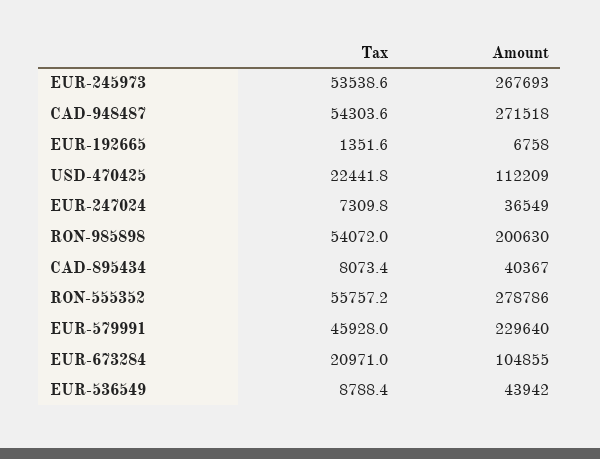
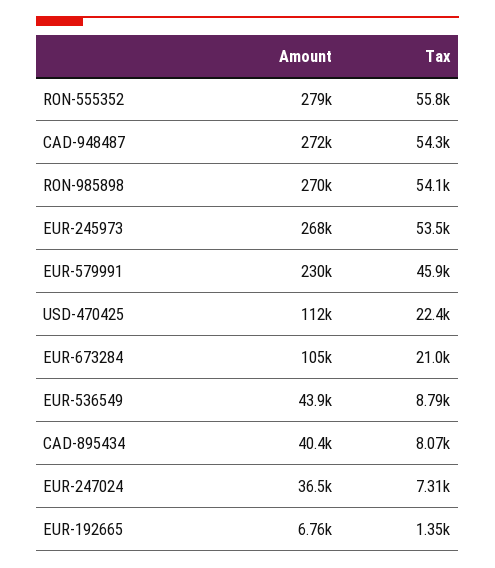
  {
    "Tax": {
      "EUR-245973": 53538.6,
      "CAD-948487": 54303.6,
      "EUR-192665": 1351.6,
      "USD-470425": 22441.8,
      "EUR-247024": 7309.8,
      "RON-985898": 54072,
      "CAD-895434": 8073.4,
      "RON-555352": 55757.2,
      "EUR-579991": 45928,
      "EUR-673284": 20971,
      "EUR-536549": 8788.4
    },
    "Amount": {
      "EUR-245973": 267693,
      "CAD-948487": 271518,
      "EUR-192665": 6758,
      "USD-470425": 112209,
      "EUR-247024": 36549,
-     "RON-985898": 200630,
+     "RON-985898": 270000,
      "CAD-895434": 40367,
      "RON-555352": 278786,
      "EUR-579991": 229640,
      "EUR-673284": 104855,
      "EUR-536549": 43942
    }
  }

